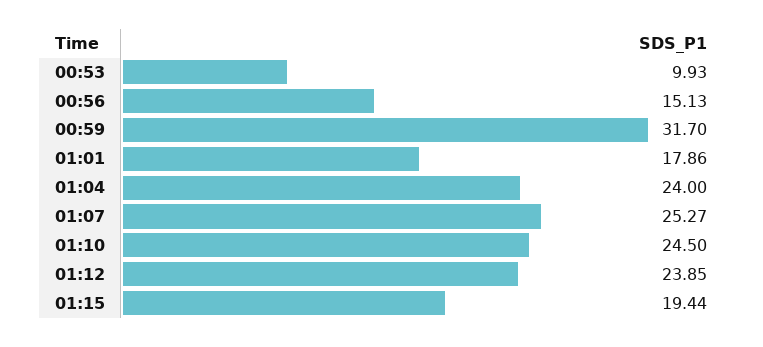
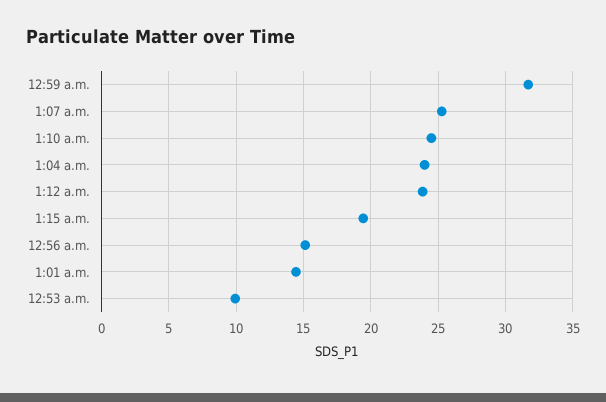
  {
    "00:53": 9.93,
    "00:56": 15.13,
    "00:59": 31.7,
-   "01:01": 17.86,
+   "01:01": 14.5,
    "01:04": 24,
    "01:07": 25.27,
    "01:10": 24.5,
    "01:12": 23.85,
    "01:15": 19.44
  }

